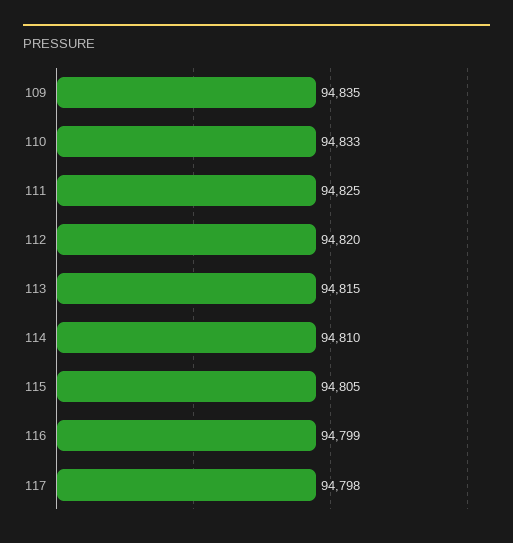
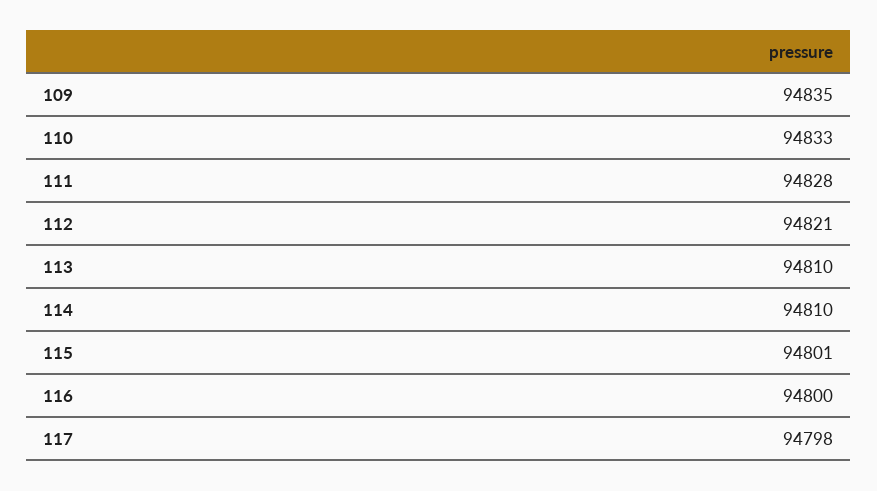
  {
    "109": 94835,
    "110": 94833,
-   "111": 94825,
+   "111": 94828,
-   "112": 94820,
+   "112": 94821,
-   "113": 94815,
+   "113": 94810,
    "114": 94810,
-   "115": 94805,
+   "115": 94801,
-   "116": 94799,
+   "116": 94800,
    "117": 94798
  }

